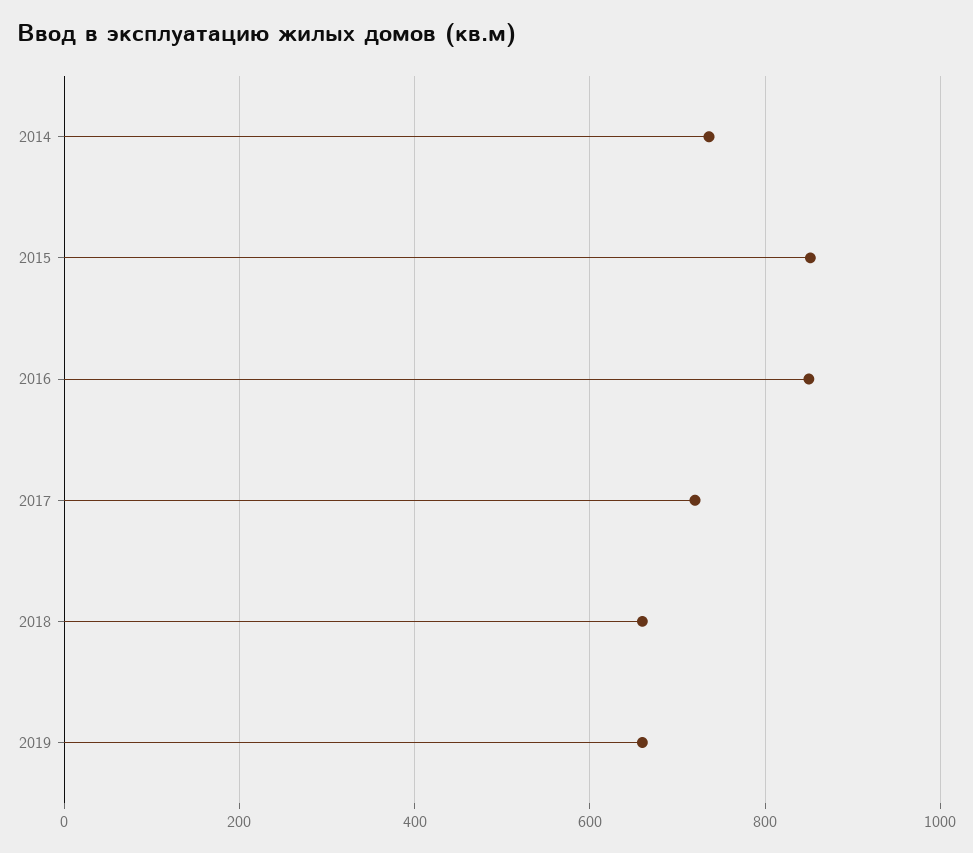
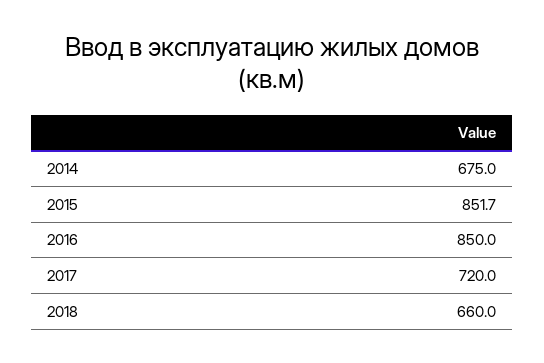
  {
-   "2014": 740,
+   "2014": 675,
    "2015": 851.7,
    "2016": 850,
    "2017": 720,
-   "2018": 660,
+   "2018": 660
-   "2019": 660
  }

